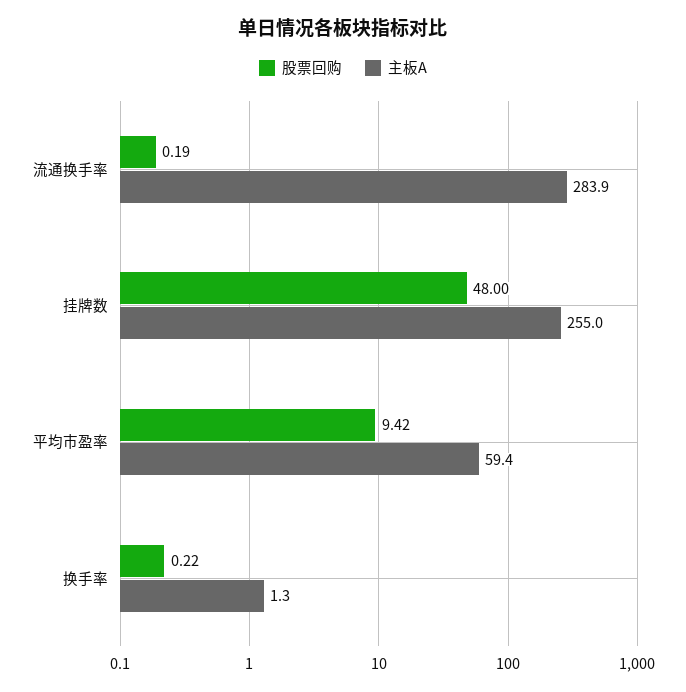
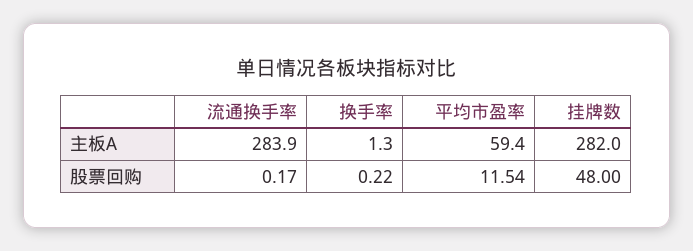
  {
    "股票回购": {
-     "流通换手率": 0.19,
+     "流通换手率": 0.17,
      "挂牌数": 48,
-     "平均市盈率": 9.42,
+     "平均市盈率": 11.54,
      "换手率": 0.22
    },
    "主板A": {
      "流通换手率": 283.9,
-     "挂牌数": 255,
+     "挂牌数": 282,
      "平均市盈率": 59.4,
      "换手率": 1.3
    }
  }

